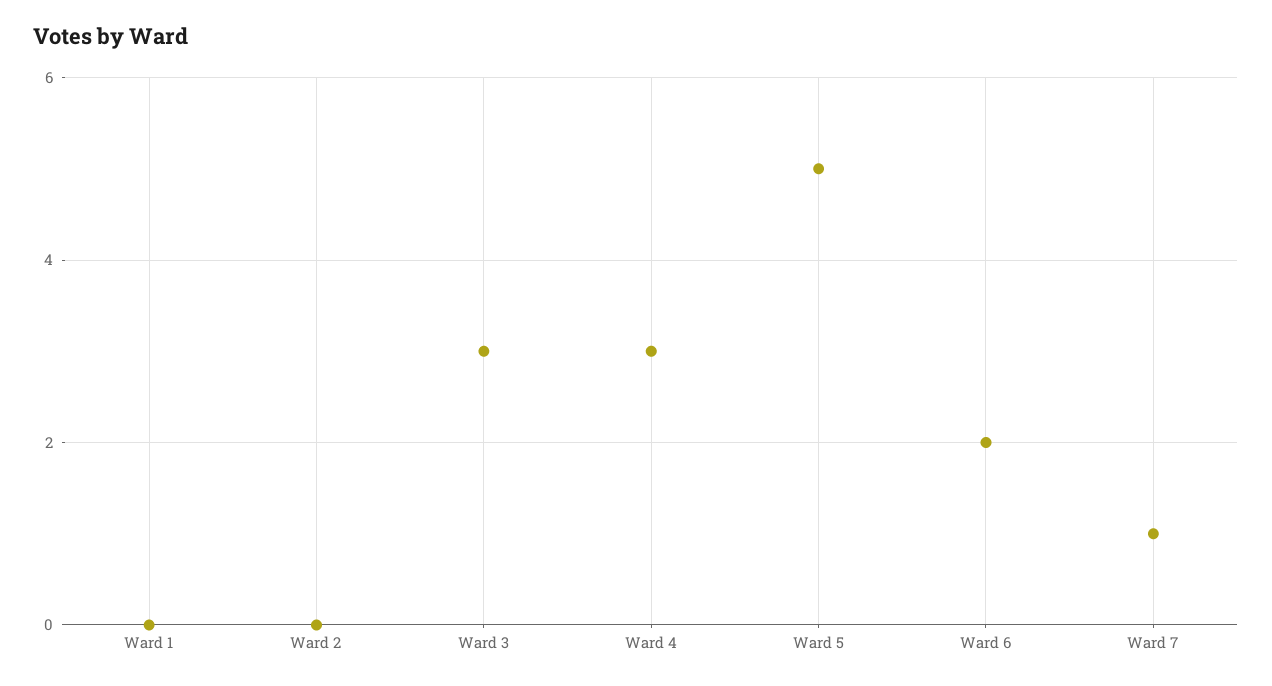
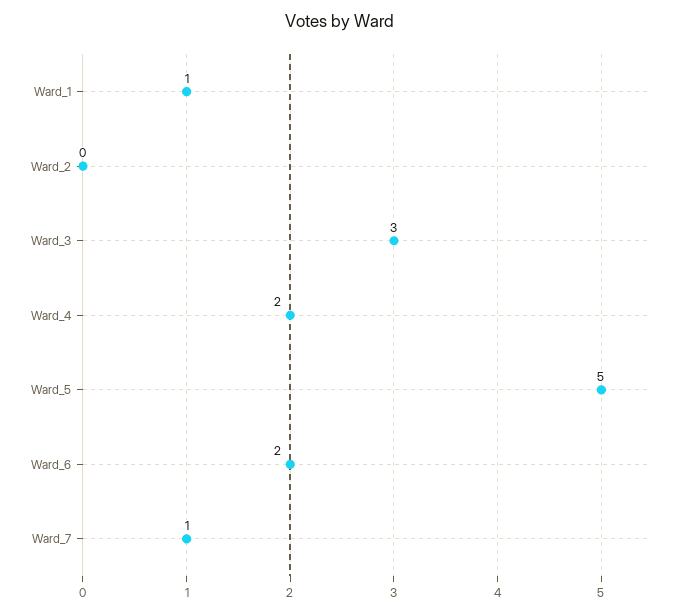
  {
-   "Ward 1": 0,
+   "Ward 1": 1,
    "Ward 2": 0,
    "Ward 3": 3,
-   "Ward 4": 3,
+   "Ward 4": 2,
    "Ward 5": 5,
    "Ward 6": 2,
    "Ward 7": 1
  }

